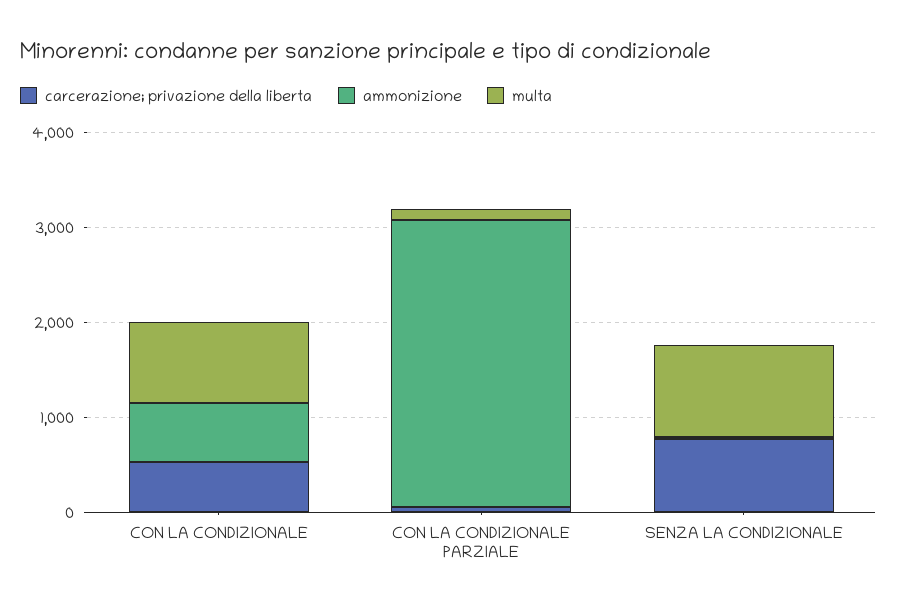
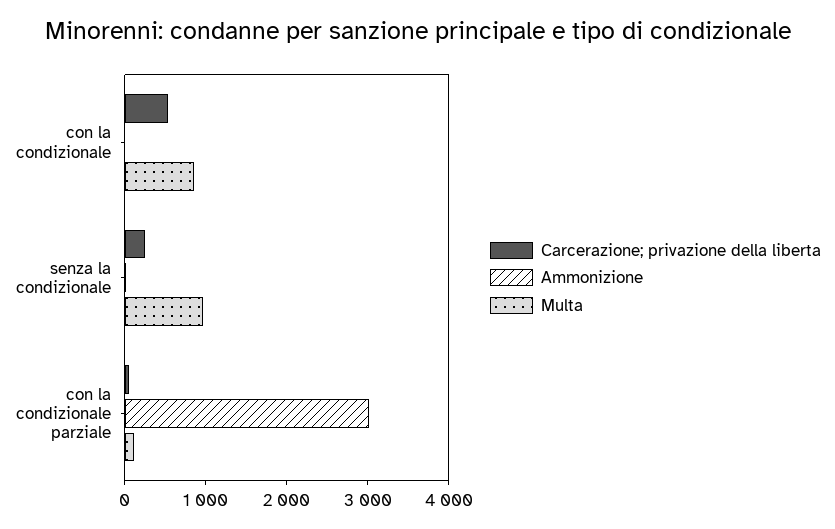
  {
    "carcerazione; privazione della liberta": {
      "CON LA CONDIZIONALE": 600,
      "CON LA CONDIZIONALE PARZIALE": 0,
-     "SENZA LA CONDIZIONALE": 800
+     "SENZA LA CONDIZIONALE": 200
    },
    "ammonizione": {
-     "CON LA CONDIZIONALE": 600,
+     "CON LA CONDIZIONALE": 0,
      "CON LA CONDIZIONALE PARZIALE": 3000,
      "SENZA LA CONDIZIONALE": 0
    },
    "multa": {
      "CON LA CONDIZIONALE": 800,
      "CON LA CONDIZIONALE PARZIALE": 200,
      "SENZA LA CONDIZIONALE": 1000
    }
  }

